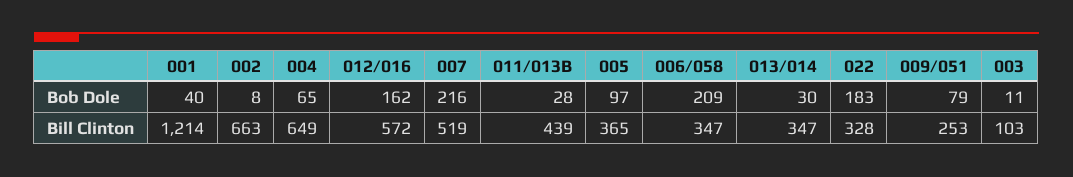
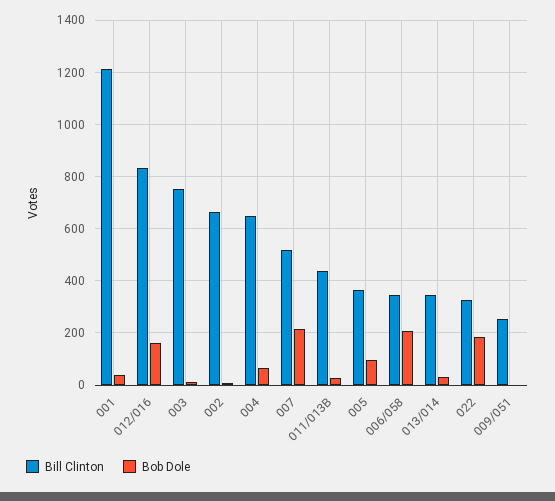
  {
    "Bob Dole": {
      "001": 40,
      "002": 8,
      "004": 65,
      "012/016": 162,
      "007": 216,
      "011/013B": 28,
      "005": 97,
      "006/058": 209,
      "013/014": 30,
      "022": 183,
-     "009/051": 79,
+     "009/051": 0,
      "003": 11
    },
    "Bill Clinton": {
      "001": 1214,
      "002": 663,
      "004": 649,
-     "012/016": 572,
+     "012/016": 825,
      "007": 519,
      "011/013B": 439,
      "005": 365,
      "006/058": 347,
      "013/014": 347,
      "022": 328,
      "009/051": 253,
-     "003": 103
+     "003": 750
    }
  }

